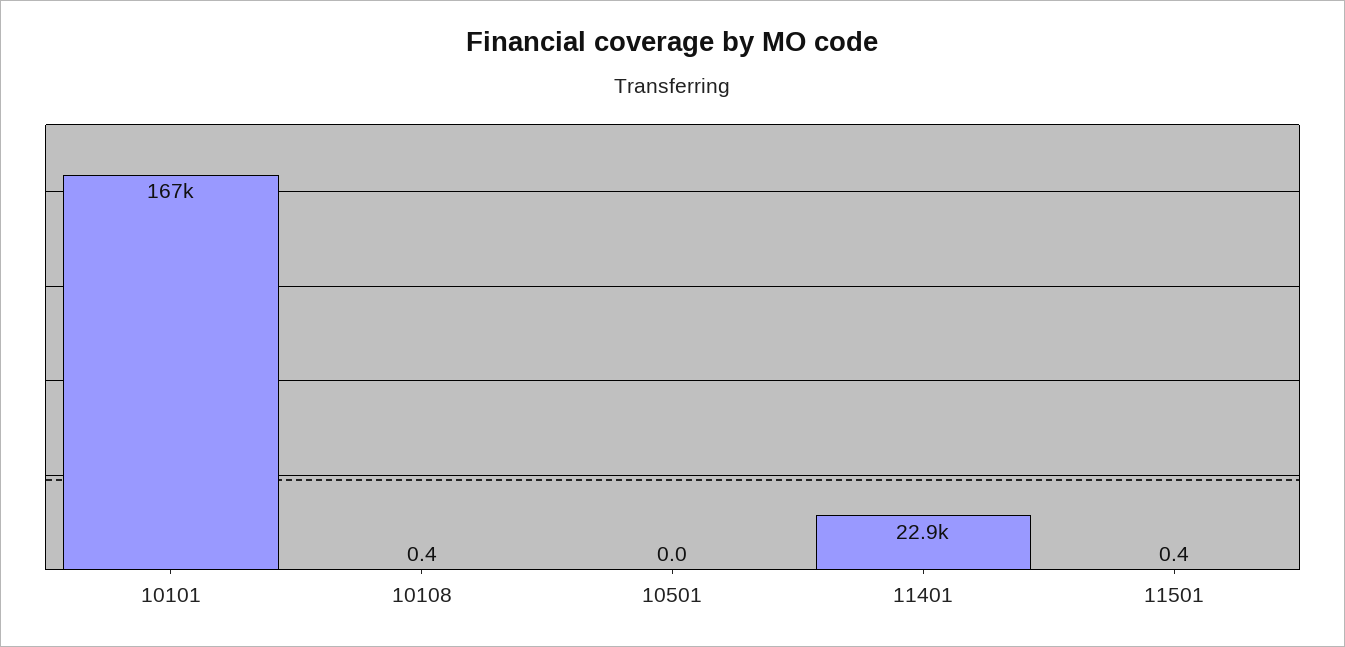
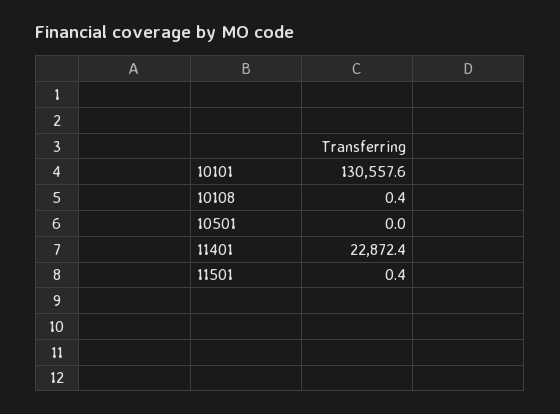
  {
-   "10101": 167000,
+   "10101": 130557.6,
    "10108": 0.4,
    "10501": 0,
    "11401": 22872.4,
    "11501": 0.4
  }

